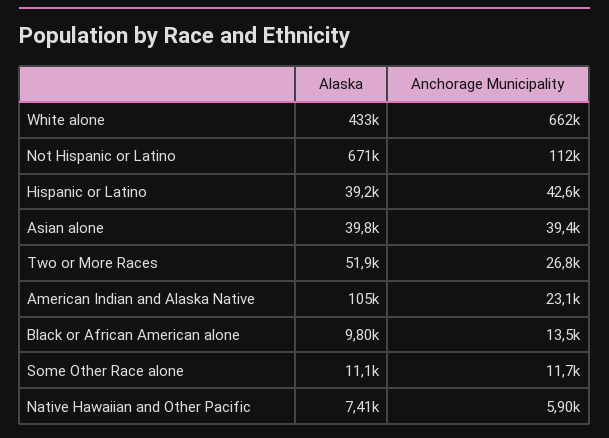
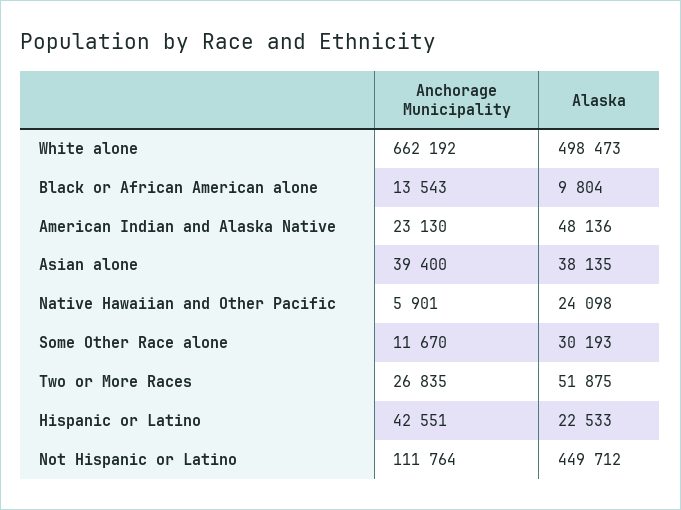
  {
    "Alaska": {
-     "White alone": 433000,
+     "White alone": 498473,
-     "Not Hispanic or Latino": 671000,
+     "Not Hispanic or Latino": 449712,
-     "Hispanic or Latino": 39200,
+     "Hispanic or Latino": 22533,
-     "Asian alone": 39800,
+     "Asian alone": 38135,
      "Two or More Races": 51875,
-     "American Indian and Alaska Native": 105000,
+     "American Indian and Alaska Native": 48136,
      "Black or African American alone": 9804,
-     "Some Other Race alone": 11100,
+     "Some Other Race alone": 30193,
-     "Native Hawaiian and Other Pacific": 7410
+     "Native Hawaiian and Other Pacific": 24098
    },
    "Anchorage Municipality": {
      "White alone": 662192,
      "Not Hispanic or Latino": 111764,
      "Hispanic or Latino": 42551,
      "Asian alone": 39400,
      "Two or More Races": 26835,
      "American Indian and Alaska Native": 23130,
      "Black or African American alone": 13543,
      "Some Other Race alone": 11670,
      "Native Hawaiian and Other Pacific": 5901
    }
  }

